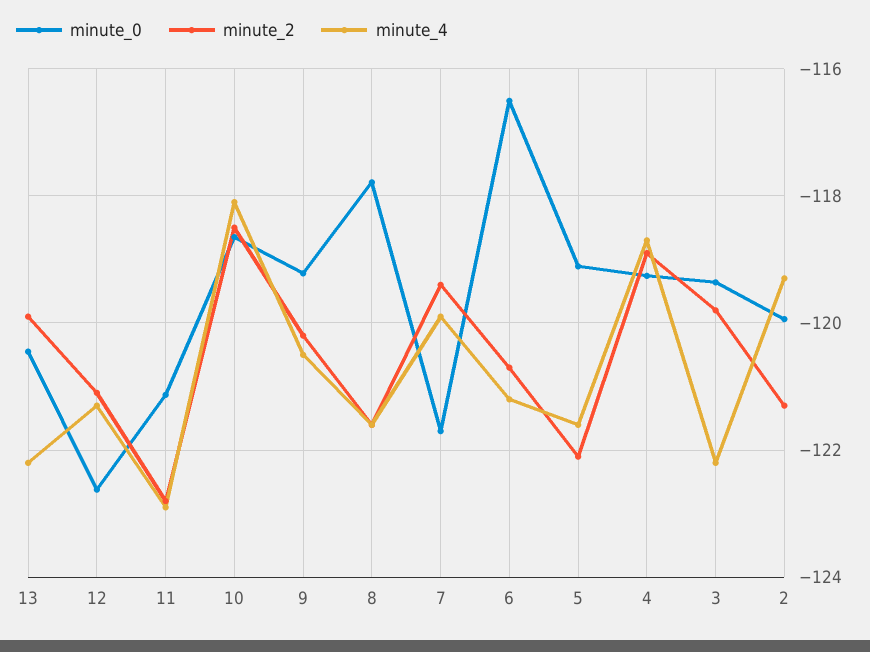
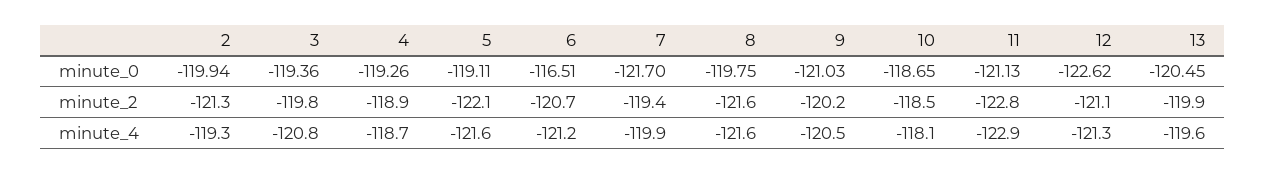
  {
    "minute_0": {
      "13": -120.45,
      "12": -122.62,
      "11": -121.13,
      "10": -118.65,
-     "9": -119.2,
+     "9": -121.03,
-     "8": -117.8,
+     "8": -119.75,
      "7": -121.7,
      "6": -116.51,
      "5": -119.11,
      "4": -119.26,
      "3": -119.36,
      "2": -119.94
    },
    "minute_2": {
      "13": -119.9,
      "12": -121.1,
      "11": -122.8,
      "10": -118.5,
      "9": -120.2,
      "8": -121.6,
      "7": -119.4,
      "6": -120.7,
      "5": -122.1,
      "4": -118.9,
      "3": -119.8,
      "2": -121.3
    },
    "minute_4": {
-     "13": -122.2,
+     "13": -119.6,
      "12": -121.3,
      "11": -122.9,
      "10": -118.1,
      "9": -120.5,
      "8": -121.6,
      "7": -119.9,
      "6": -121.2,
      "5": -121.6,
      "4": -118.7,
-     "3": -122.2,
+     "3": -120.8,
      "2": -119.3
    }
  }

